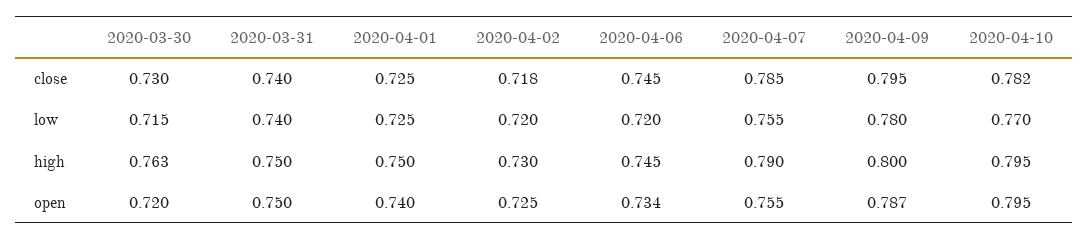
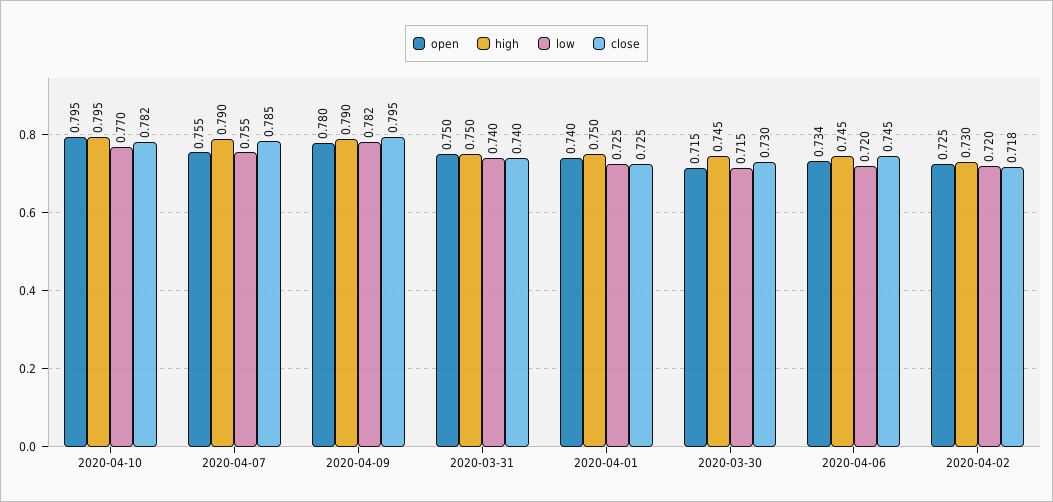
  {
    "close": {
      "2020-03-30": 0.73,
      "2020-03-31": 0.74,
      "2020-04-01": 0.725,
      "2020-04-02": 0.718,
      "2020-04-06": 0.745,
      "2020-04-07": 0.785,
      "2020-04-09": 0.795,
      "2020-04-10": 0.782
    },
    "low": {
      "2020-03-30": 0.715,
      "2020-03-31": 0.74,
      "2020-04-01": 0.725,
      "2020-04-02": 0.72,
      "2020-04-06": 0.72,
      "2020-04-07": 0.755,
-     "2020-04-09": 0.78,
+     "2020-04-09": 0.782,
      "2020-04-10": 0.77
    },
    "high": {
-     "2020-03-30": 0.763,
+     "2020-03-30": 0.745,
      "2020-03-31": 0.75,
      "2020-04-01": 0.75,
      "2020-04-02": 0.73,
      "2020-04-06": 0.745,
      "2020-04-07": 0.79,
-     "2020-04-09": 0.8,
+     "2020-04-09": 0.79,
      "2020-04-10": 0.795
    },
    "open": {
-     "2020-03-30": 0.72,
+     "2020-03-30": 0.715,
      "2020-03-31": 0.75,
      "2020-04-01": 0.74,
      "2020-04-02": 0.725,
      "2020-04-06": 0.734,
      "2020-04-07": 0.755,
-     "2020-04-09": 0.787,
+     "2020-04-09": 0.78,
      "2020-04-10": 0.795
    }
  }

